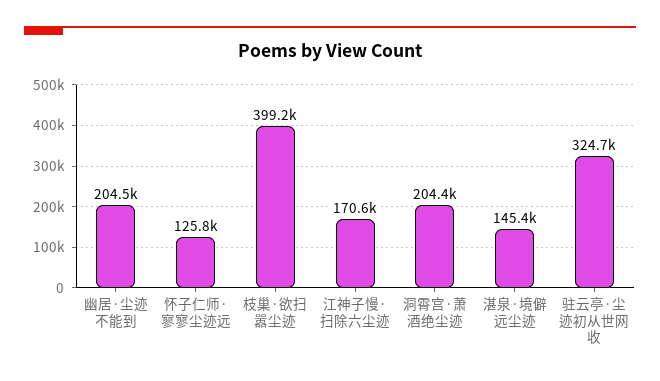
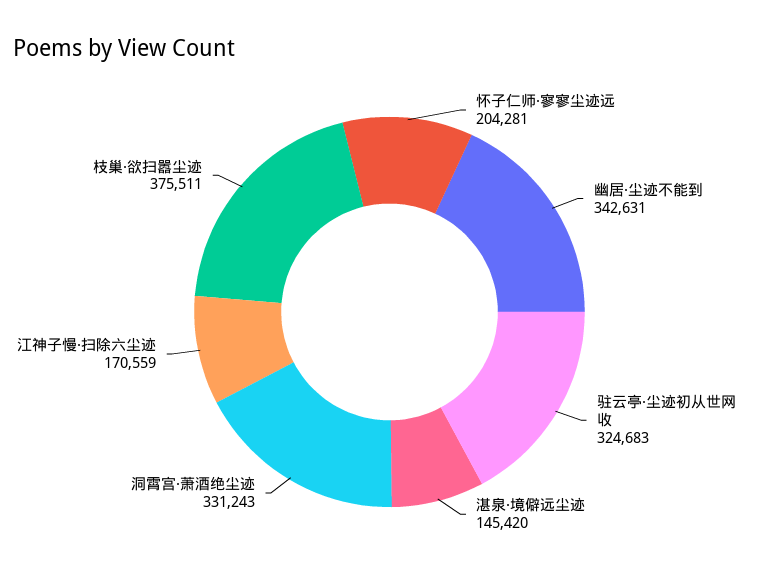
  {
-   "幽居·尘迹不能到": 204500,
+   "幽居·尘迹不能到": 342631,
-   "怀子仁师·寥寥尘迹远": 125800,
+   "怀子仁师·寥寥尘迹远": 204281,
-   "枝巢·欲扫嚣尘迹": 399200,
+   "枝巢·欲扫嚣尘迹": 375511,
    "江神子慢·扫除六尘迹": 170559,
-   "洞霄宫·萧酒绝尘迹": 204400,
+   "洞霄宫·萧酒绝尘迹": 331243,
    "湛泉·境僻远尘迹": 145420,
    "驻云亭·尘迹初从世网收": 324683
  }

